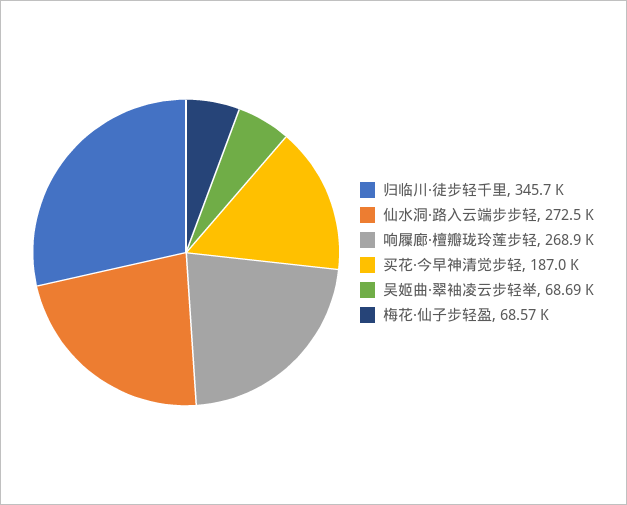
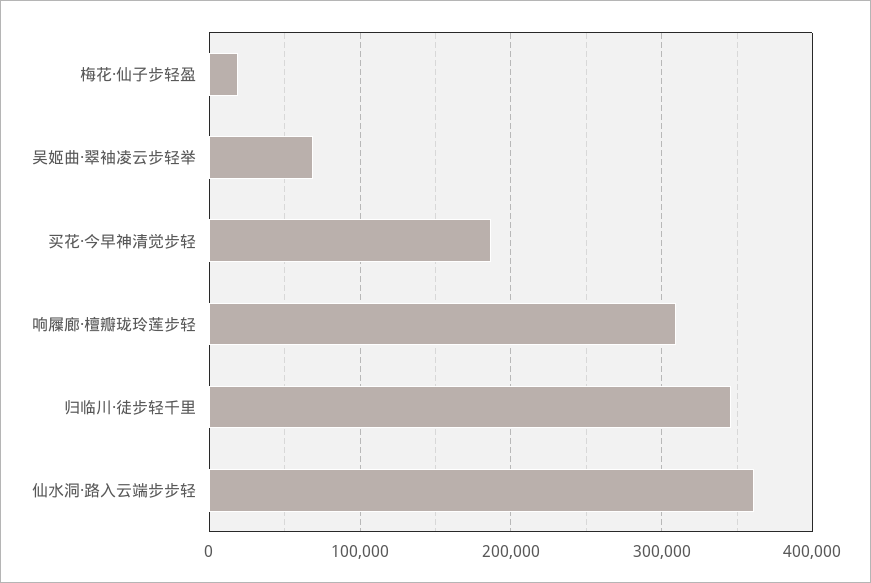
  {
    "归临川·徒步轻千里": 345700,
-   "仙水洞·路入云端步步轻": 272500,
+   "仙水洞·路入云端步步轻": 360000,
-   "响屧廊·檀瓣珑玲莲步轻": 268900,
+   "响屧廊·檀瓣珑玲莲步轻": 310000,
    "买花·今早神清觉步轻": 187000,
    "吴姬曲·翠袖凌云步轻举": 68690,
-   "梅花·仙子步轻盈": 68570
+   "梅花·仙子步轻盈": 20000
  }

